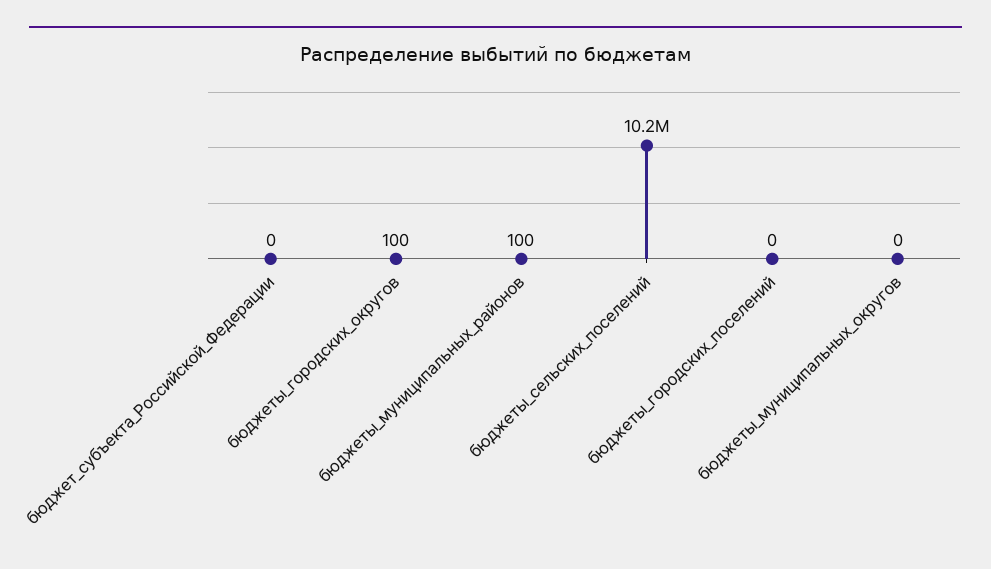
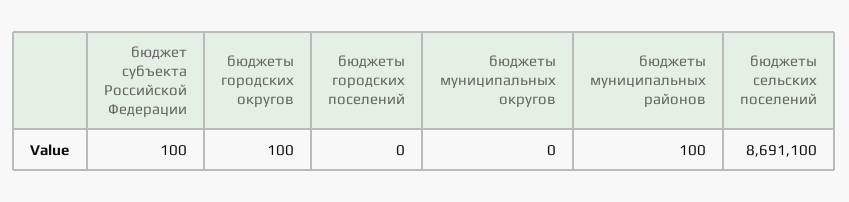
  {
-   "бюджет_субъекта_Российской_Федерации": 0,
+   "бюджет_субъекта_Российской_Федерации": 100,
    "бюджеты_городских_округов": 100,
    "бюджеты_муниципальных_районов": 100,
-   "бюджеты_сельских_поселений": 10200000,
+   "бюджеты_сельских_поселений": 8691100,
    "бюджеты_городских_поселений": 0,
    "бюджеты_муниципальных_округов": 0
  }

